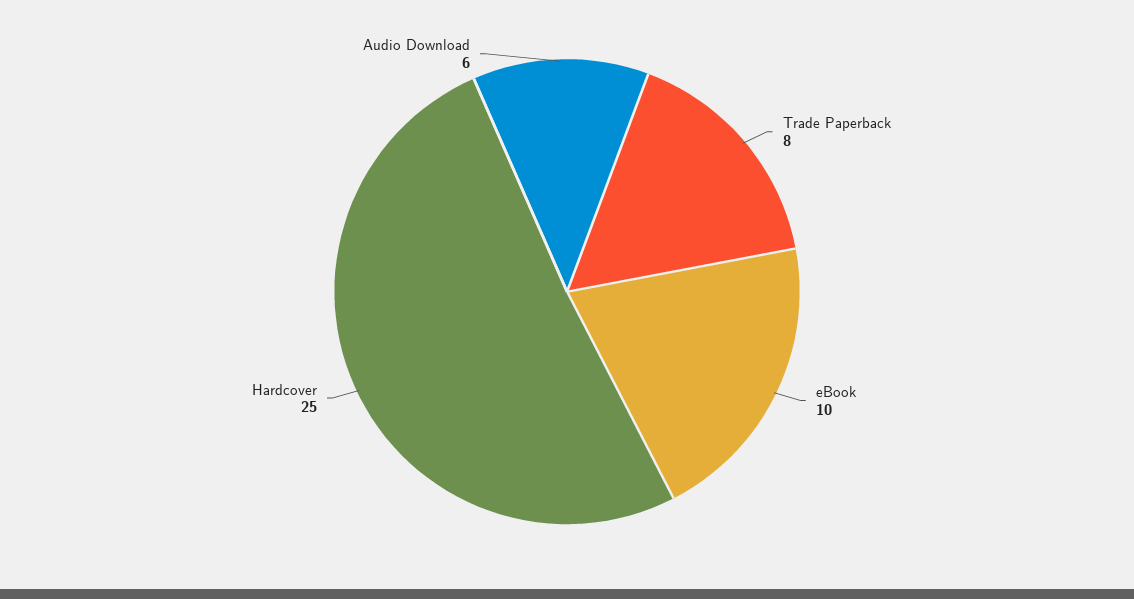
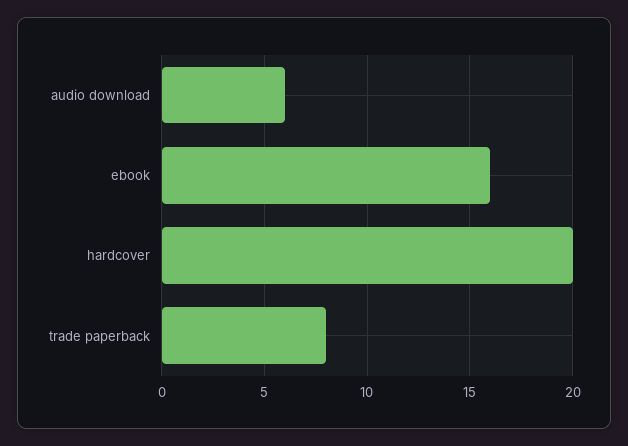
  {
    "Trade Paperback": 8,
-   "eBook": 10,
+   "eBook": 16,
-   "Hardcover": 25,
+   "Hardcover": 20,
    "Audio Download": 6
  }

